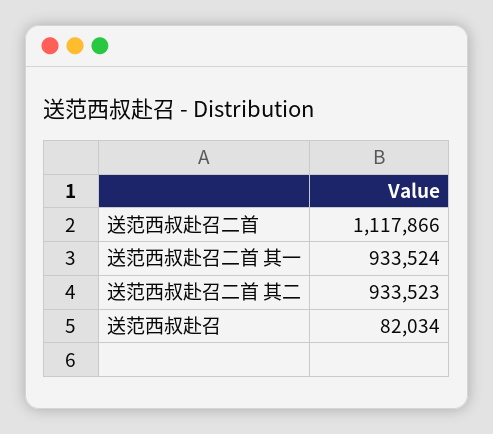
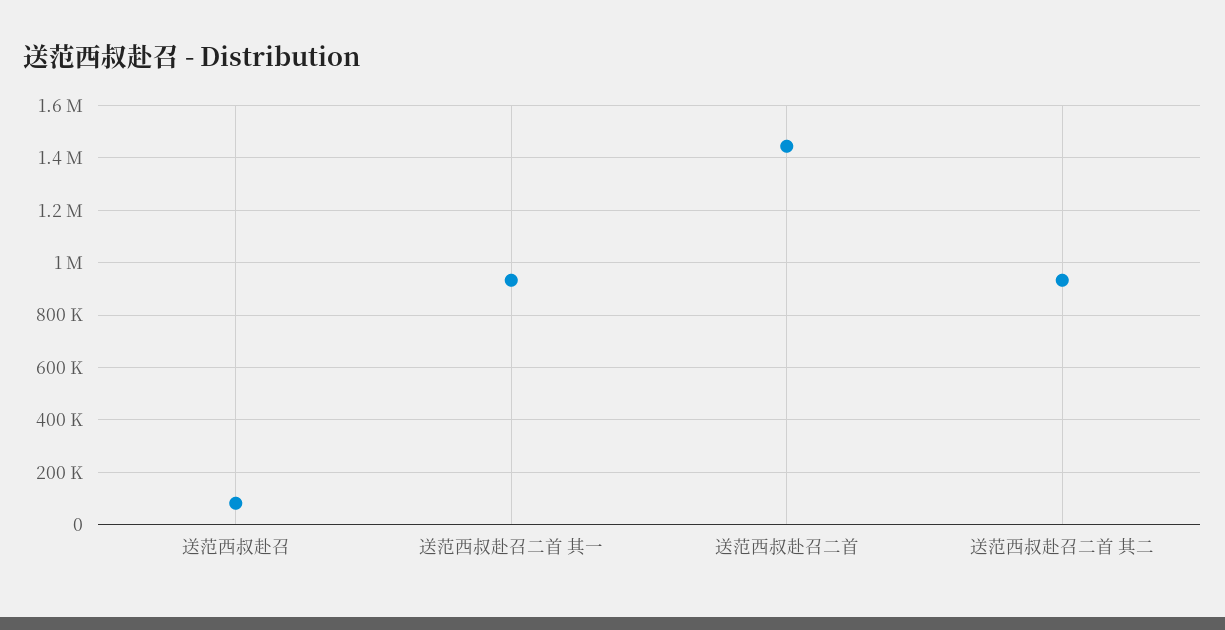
  {
-   "送范西叔赴召二首": 1117866,
+   "送范西叔赴召二首": 1450000,
    "送范西叔赴召二首 其一": 933524,
    "送范西叔赴召二首 其二": 933523,
    "送范西叔赴召": 82034
  }

